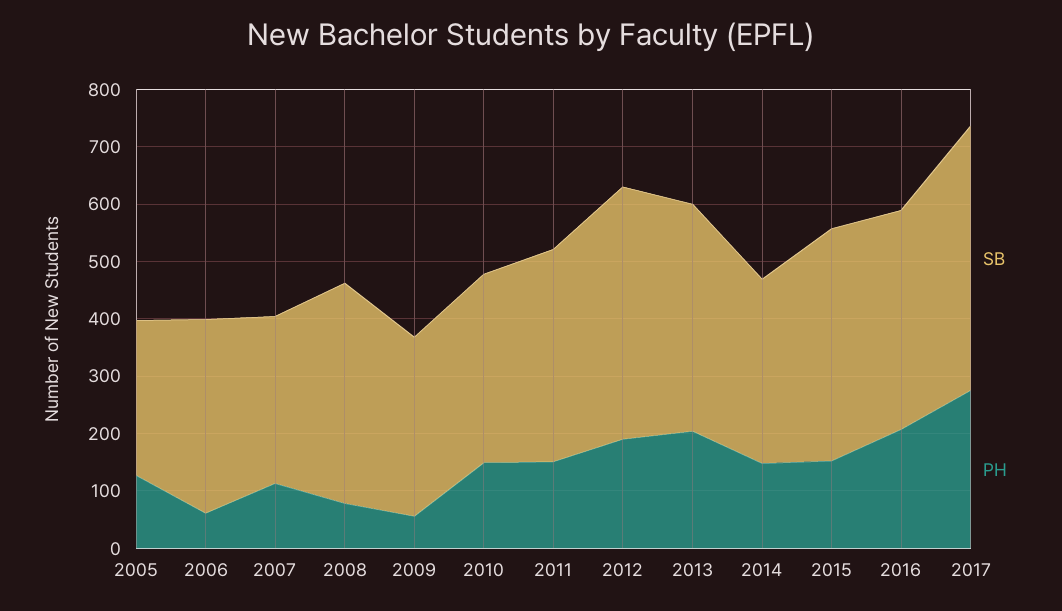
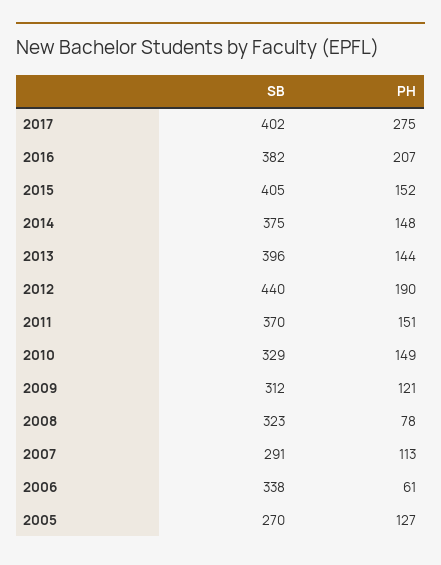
  {
    "SB": {
      "2005": 270,
      "2006": 338,
      "2007": 291,
-     "2008": 380,
+     "2008": 323,
      "2009": 312,
      "2010": 329,
      "2011": 370,
      "2012": 440,
      "2013": 396,
-     "2014": 320,
+     "2014": 375,
      "2015": 405,
      "2016": 382,
-     "2017": 460
+     "2017": 402
    },
    "PH": {
      "2005": 127,
      "2006": 61,
      "2007": 113,
      "2008": 78,
-     "2009": 60,
+     "2009": 121,
      "2010": 149,
      "2011": 151,
      "2012": 190,
-     "2013": 200,
+     "2013": 144,
      "2014": 148,
      "2015": 152,
      "2016": 207,
      "2017": 275
    }
  }

